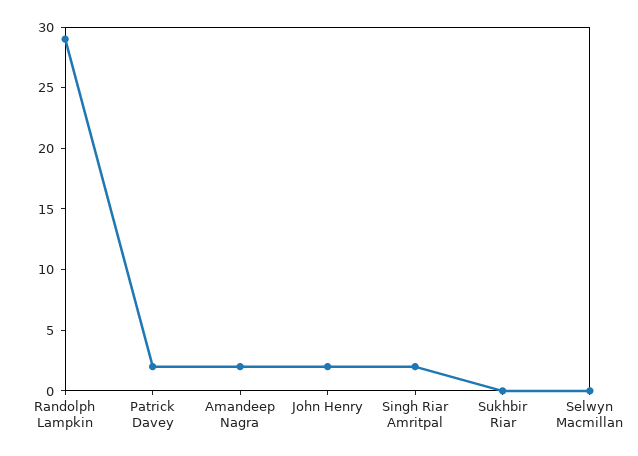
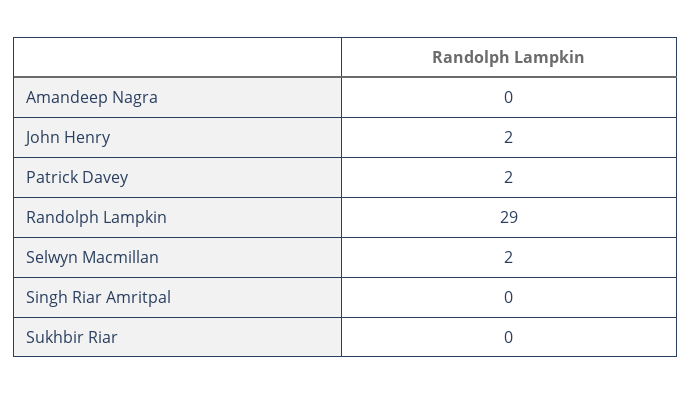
  {
    "Randolph Lampkin": 29,
    "Patrick Davey": 2,
-   "Amandeep Nagra": 2,
+   "Amandeep Nagra": 0,
    "John Henry": 2,
-   "Singh Riar Amritpal": 2,
+   "Singh Riar Amritpal": 0,
    "Sukhbir Riar": 0,
-   "Selwyn Macmillan": 0
+   "Selwyn Macmillan": 2
  }

